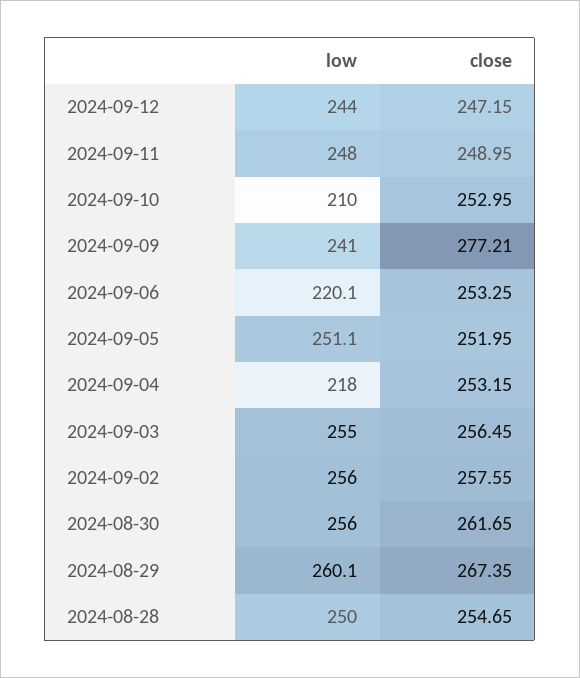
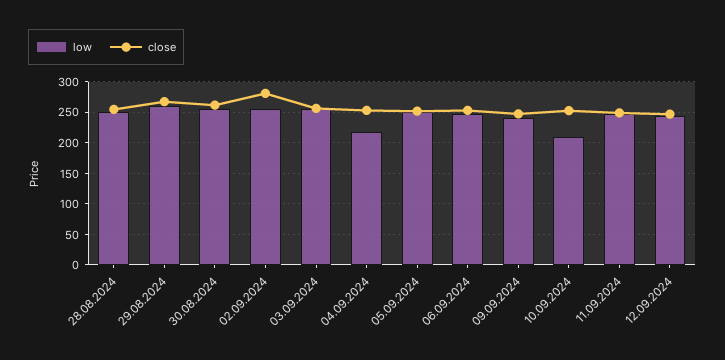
  {
    "low": {
      "2024-09-12": 244,
      "2024-09-11": 248,
      "2024-09-10": 210,
      "2024-09-09": 241,
-     "2024-09-06": 220.1,
+     "2024-09-06": 250,
      "2024-09-05": 251.1,
      "2024-09-04": 218,
      "2024-09-03": 255,
      "2024-09-02": 256,
      "2024-08-30": 256,
      "2024-08-29": 260.1,
      "2024-08-28": 250
    },
    "close": {
      "2024-09-12": 247.15,
      "2024-09-11": 248.95,
      "2024-09-10": 252.95,
-     "2024-09-09": 277.21,
+     "2024-09-09": 250,
      "2024-09-06": 253.25,
      "2024-09-05": 251.95,
      "2024-09-04": 253.15,
      "2024-09-03": 256.45,
-     "2024-09-02": 257.55,
+     "2024-09-02": 280,
      "2024-08-30": 261.65,
      "2024-08-29": 267.35,
      "2024-08-28": 254.65
    }
  }

